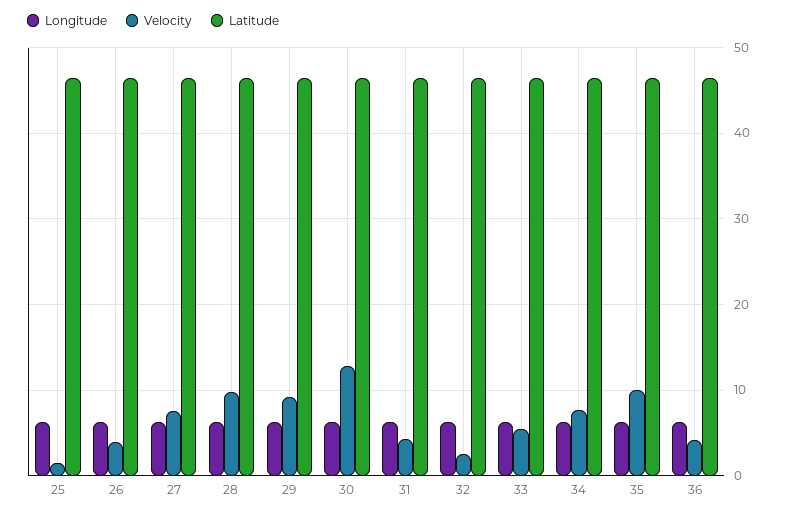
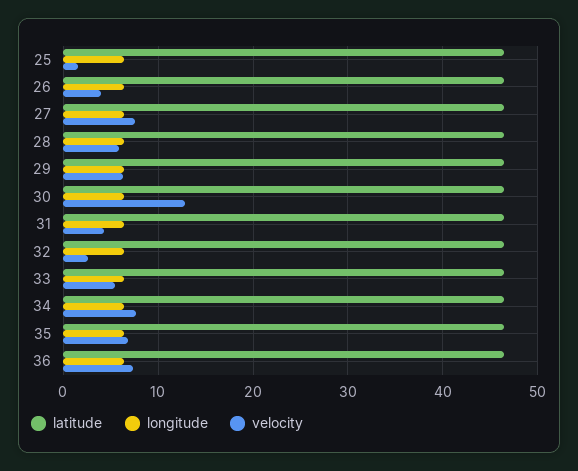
  {
    "Longitude": {
      "25": 6,
      "26": 6,
      "27": 6,
      "28": 6,
      "29": 6,
      "30": 6,
      "31": 6,
      "32": 6,
      "33": 6,
      "34": 6,
      "35": 6,
      "36": 6
    },
    "Velocity": {
      "25": 2,
      "26": 4,
      "27": 8,
-     "28": 10,
+     "28": 6,
-     "29": 9,
+     "29": 6,
      "30": 13,
      "31": 4,
      "32": 3,
      "33": 5,
      "34": 8,
-     "35": 10,
+     "35": 7,
-     "36": 4
+     "36": 7
    },
    "Latitude": {
      "25": 46,
      "26": 46,
      "27": 46,
      "28": 46,
      "29": 46,
      "30": 46,
      "31": 46,
      "32": 46,
      "33": 46,
      "34": 46,
      "35": 46,
      "36": 46
    }
  }

